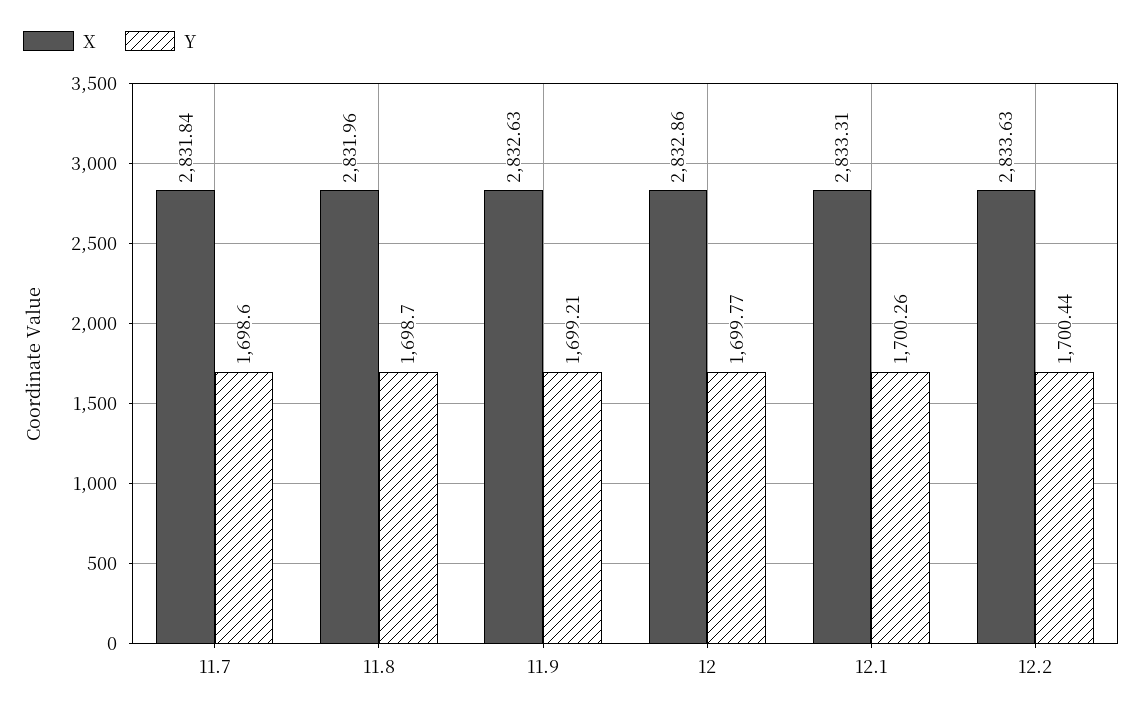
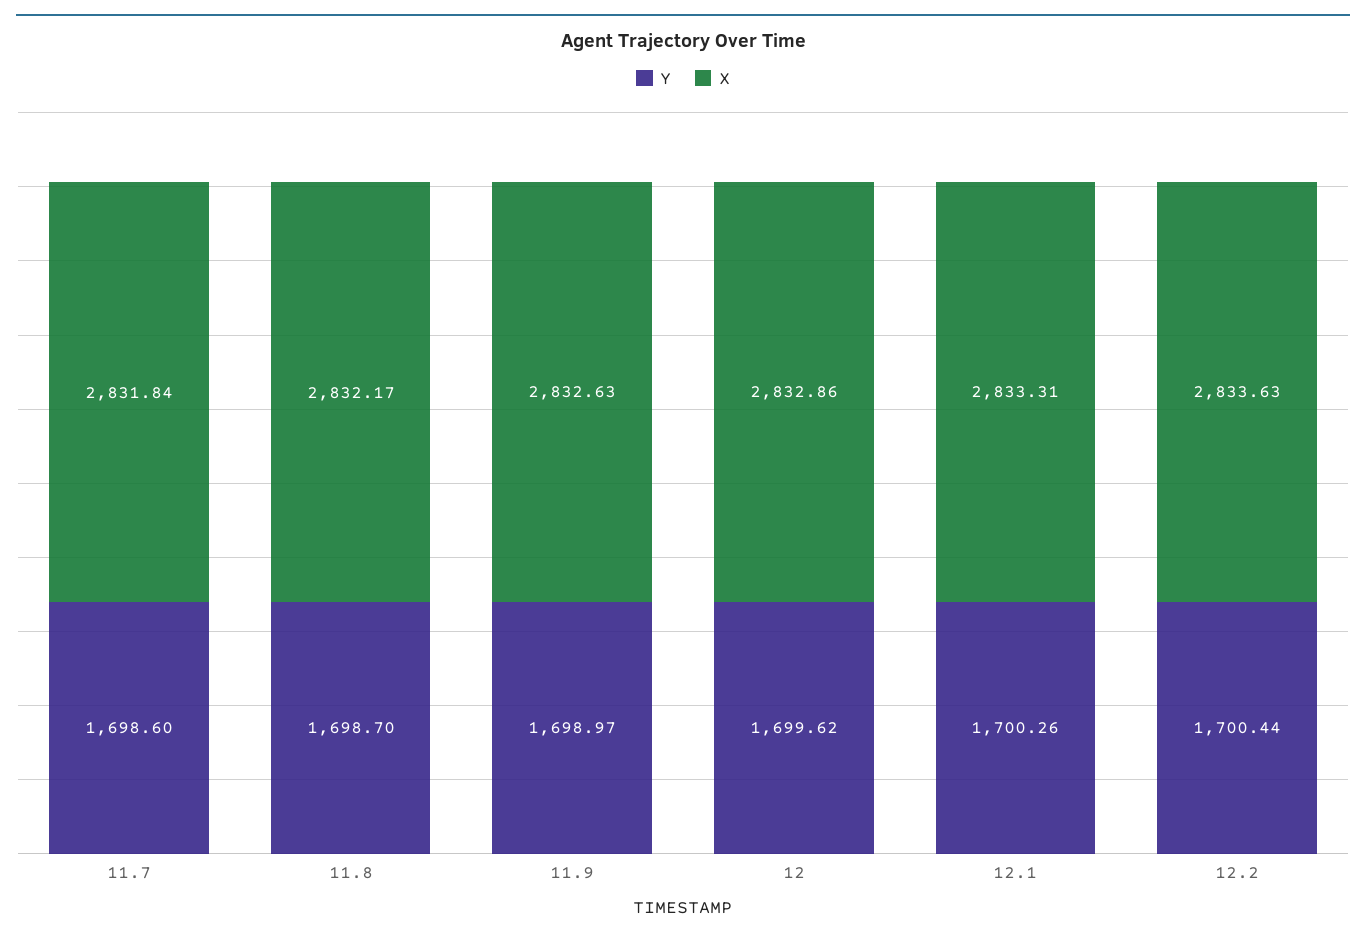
  {
    "X": {
      "11.7": 2831.84,
-     "11.8": 2831.96,
+     "11.8": 2832.17,
      "11.9": 2832.63,
      "12": 2832.86,
      "12.1": 2833.31,
      "12.2": 2833.63
    },
    "Y": {
      "11.7": 1698.6,
      "11.8": 1698.7,
-     "11.9": 1699.21,
+     "11.9": 1698.97,
-     "12": 1699.77,
+     "12": 1699.62,
      "12.1": 1700.26,
      "12.2": 1700.44
    }
  }

